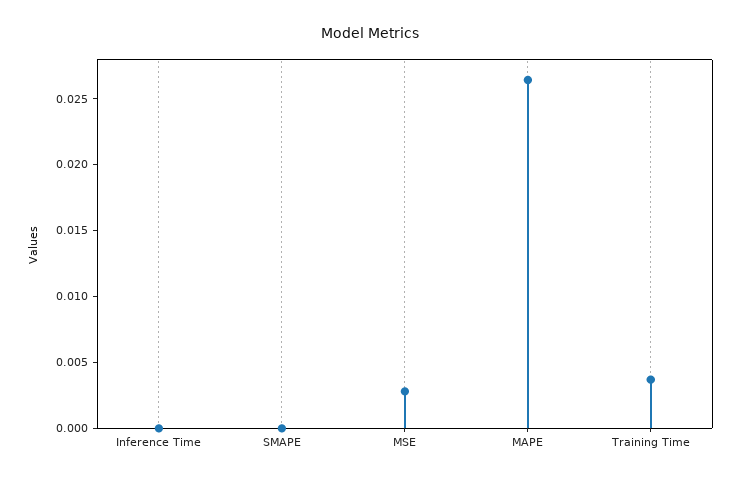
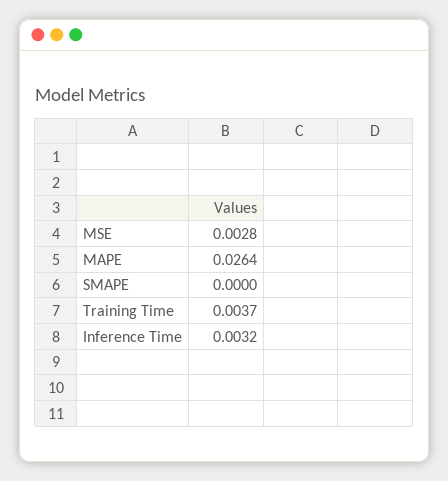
  {
-   "Inference Time": 0,
+   "Inference Time": 0.0032,
    "SMAPE": 0,
    "MSE": 0.0028,
    "MAPE": 0.0264,
    "Training Time": 0.0037
  }

